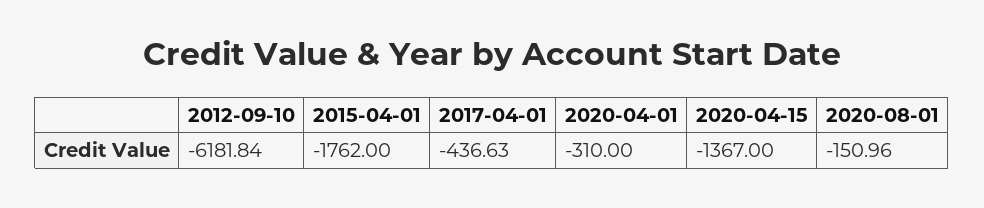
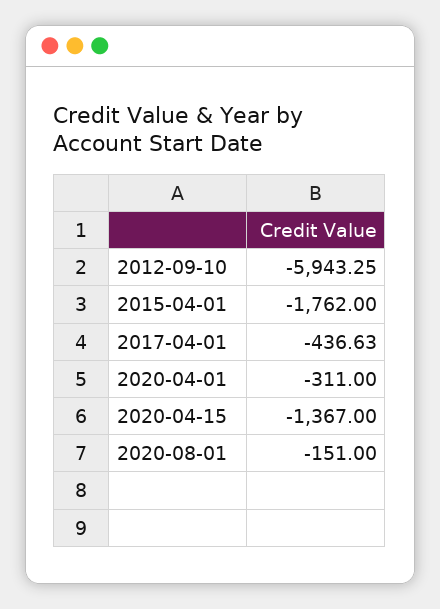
  {
-   "2012-09-10": -6181.84,
+   "2012-09-10": -5943.25,
    "2015-04-01": -1762,
    "2017-04-01": -436.63,
-   "2020-04-01": -310,
+   "2020-04-01": -311,
    "2020-04-15": -1367,
-   "2020-08-01": -150.96
+   "2020-08-01": -151
  }

